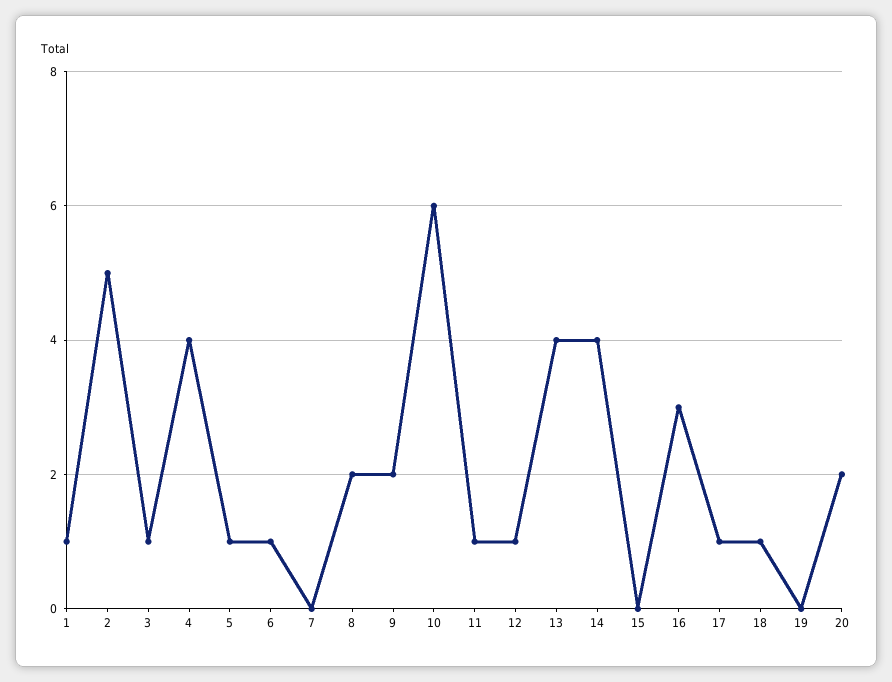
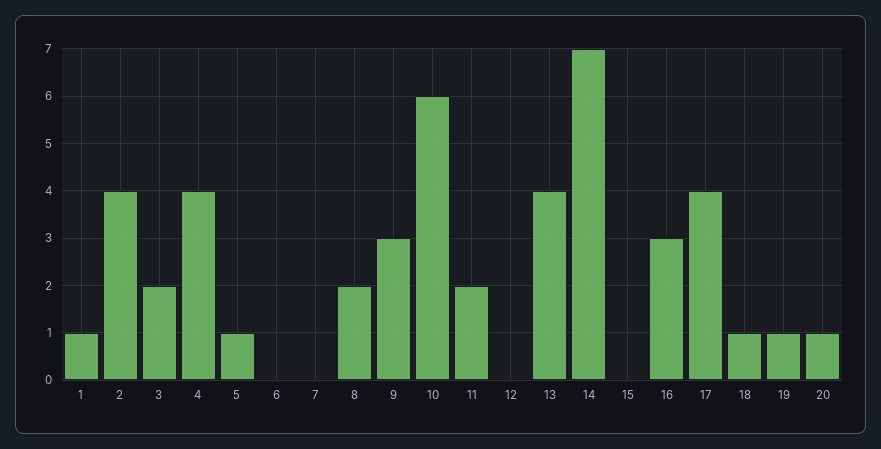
  {
    "1": 1,
-   "2": 5,
+   "2": 4,
-   "3": 1,
+   "3": 2,
    "4": 4,
    "5": 1,
-   "6": 1,
+   "6": 0,
    "7": 0,
    "8": 2,
-   "9": 2,
+   "9": 3,
    "10": 6,
-   "11": 1,
+   "11": 2,
-   "12": 1,
+   "12": 0,
    "13": 4,
-   "14": 4,
+   "14": 7,
    "15": 0,
    "16": 3,
-   "17": 1,
+   "17": 4,
    "18": 1,
-   "19": 0,
+   "19": 1,
-   "20": 2
+   "20": 1
  }

